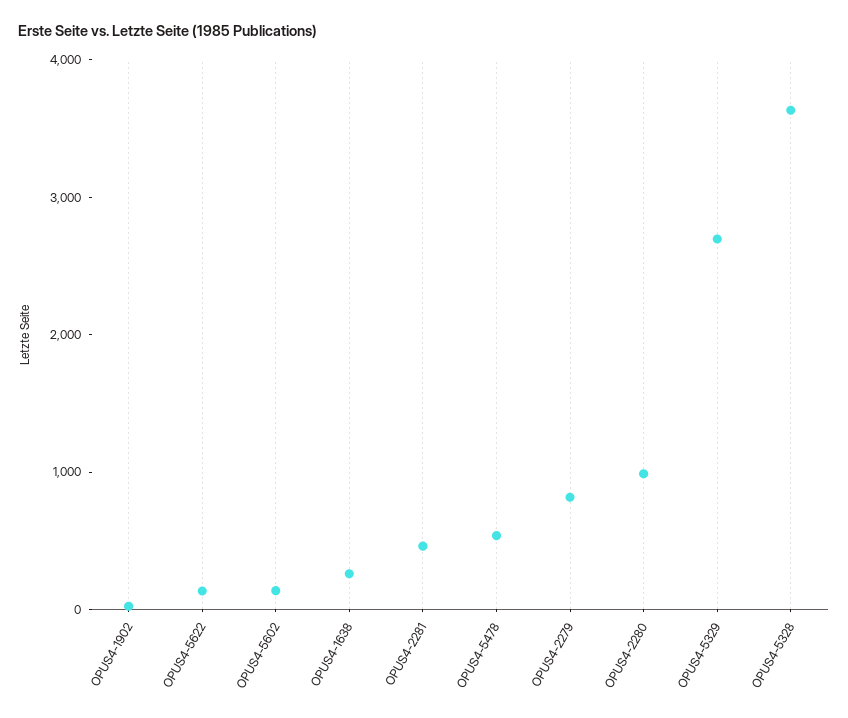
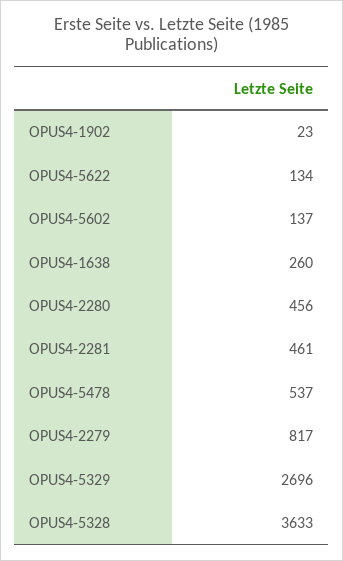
  {
    "OPUS4-1902": 23,
    "OPUS4-5622": 134,
    "OPUS4-5602": 137,
    "OPUS4-1638": 260,
    "OPUS4-2281": 461,
    "OPUS4-5478": 537,
    "OPUS4-2279": 817,
-   "OPUS4-2280": 1000,
+   "OPUS4-2280": 456,
    "OPUS4-5329": 2696,
    "OPUS4-5328": 3633
  }

